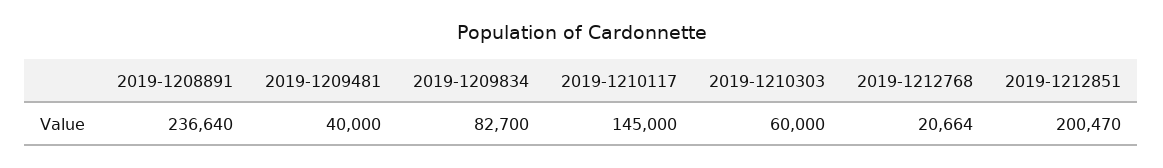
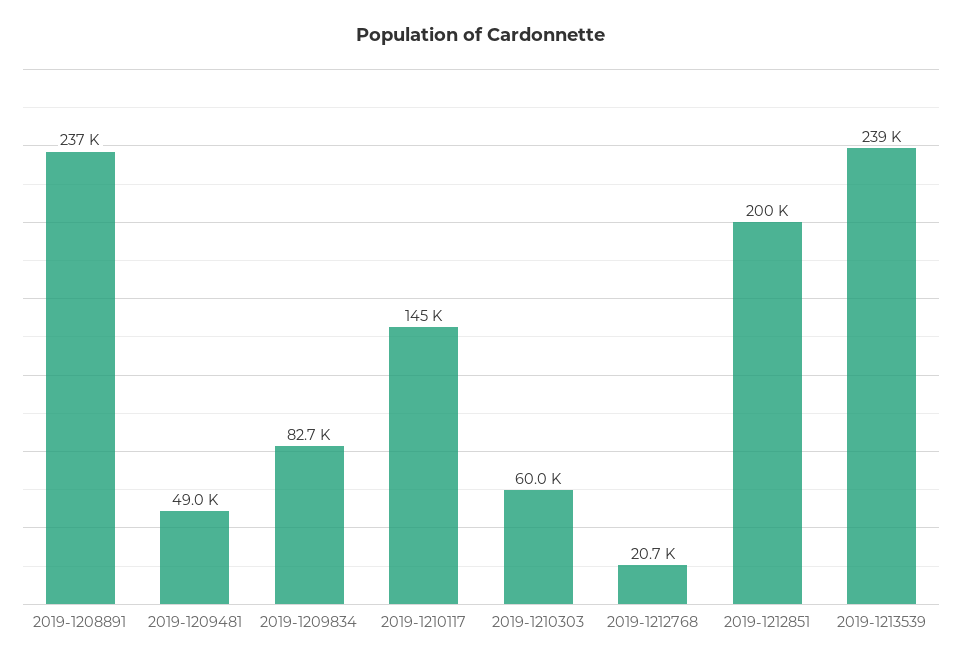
  {
    "2019-1208891": 236640,
-   "2019-1209481": 40000,
+   "2019-1209481": 49000,
    "2019-1209834": 82700,
    "2019-1210117": 145000,
    "2019-1210303": 60000,
    "2019-1212768": 20664,
-   "2019-1212851": 200470
+   "2019-1212851": 200470,
+   "2019-1213539": 239000
  }

